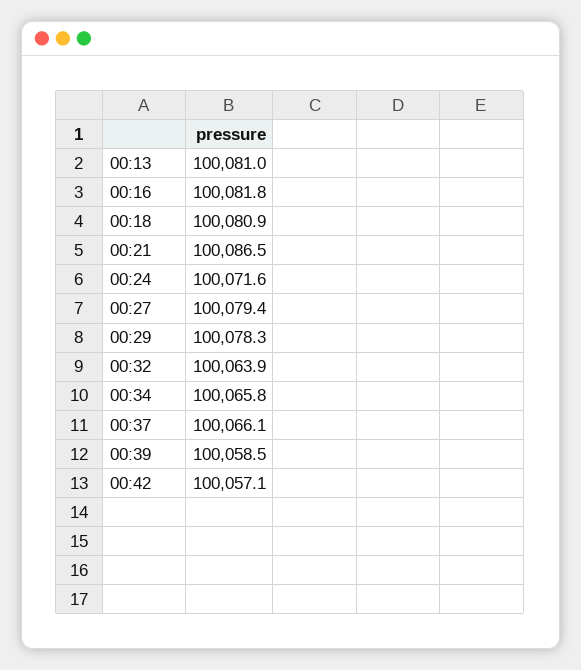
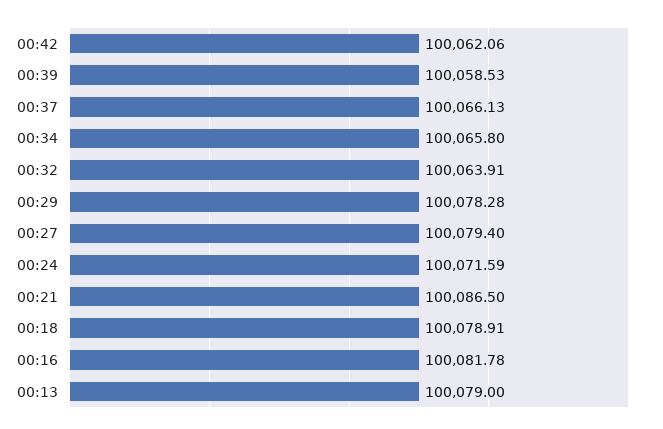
  {
-   "00:13": 100081,
+   "00:13": 100079,
    "00:16": 100081.78,
-   "00:18": 100080.9,
+   "00:18": 100078.91,
    "00:21": 100086.5,
    "00:24": 100071.59,
    "00:27": 100079.4,
    "00:29": 100078.28,
    "00:32": 100063.91,
    "00:34": 100065.8,
    "00:37": 100066.13,
    "00:39": 100058.53,
-   "00:42": 100057.1
+   "00:42": 100062.06
  }

